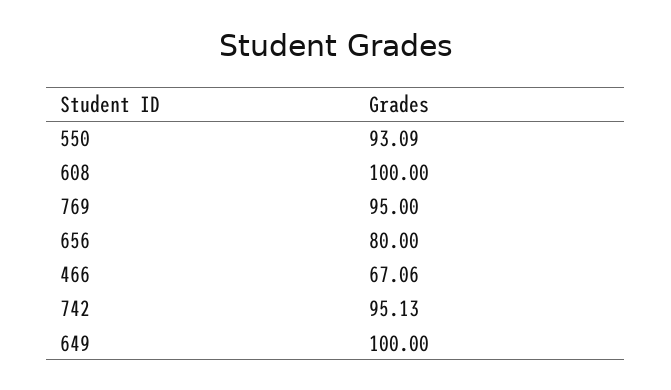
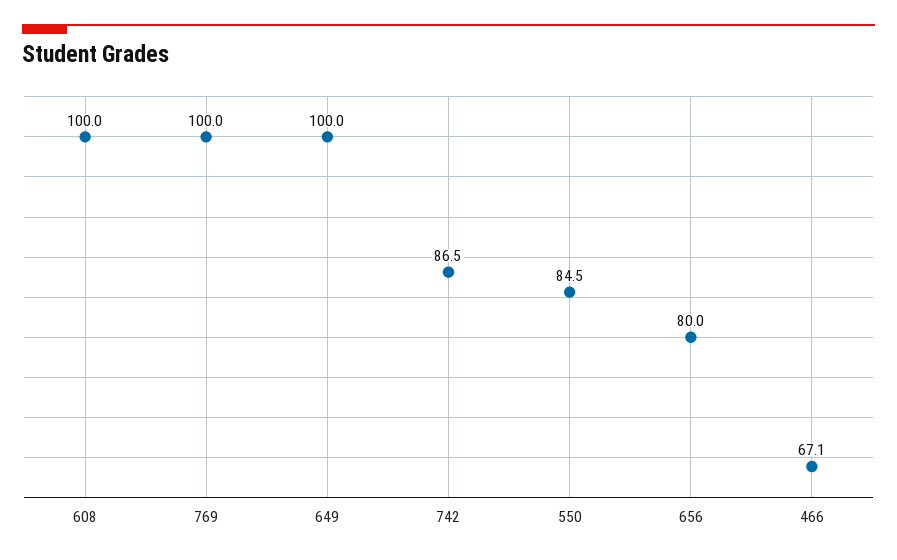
  {
-   "550": 93.09,
+   "550": 84.5,
    "608": 100,
-   "769": 95,
+   "769": 100,
    "656": 80,
    "466": 67.06,
-   "742": 95.13,
+   "742": 86.5,
    "649": 100
  }

